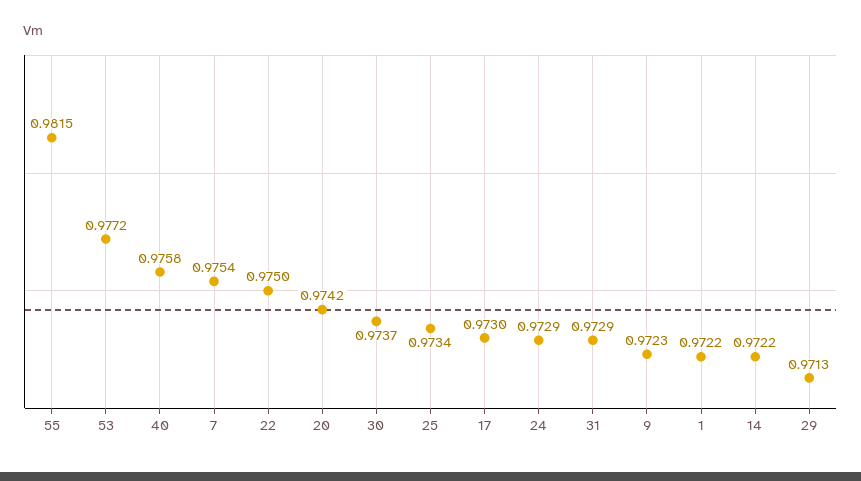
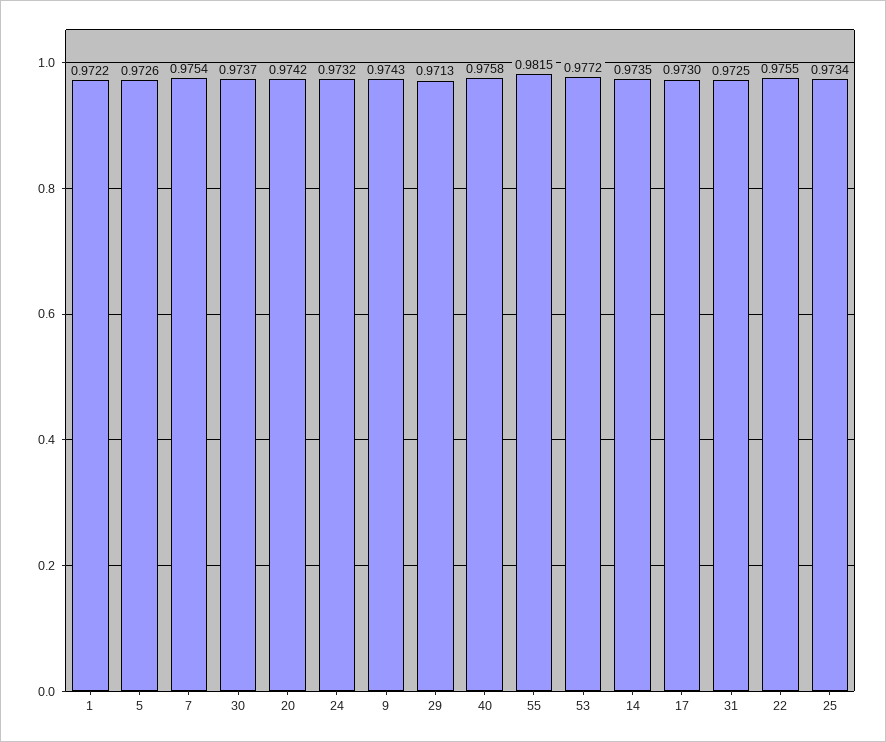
  {
    "55": 0.9815,
    "53": 0.9772,
    "40": 0.9758,
    "7": 0.9754,
-   "22": 0.975,
+   "22": 0.9755,
    "20": 0.9742,
    "30": 0.9737,
    "25": 0.9734,
    "17": 0.973,
-   "24": 0.9729,
+   "24": 0.9732,
-   "31": 0.9729,
+   "31": 0.9725,
-   "9": 0.9723,
+   "9": 0.9743,
    "1": 0.9722,
-   "14": 0.9722,
+   "14": 0.9735,
-   "29": 0.9713
+   "29": 0.9713,
+   "5": 0.9726
  }

